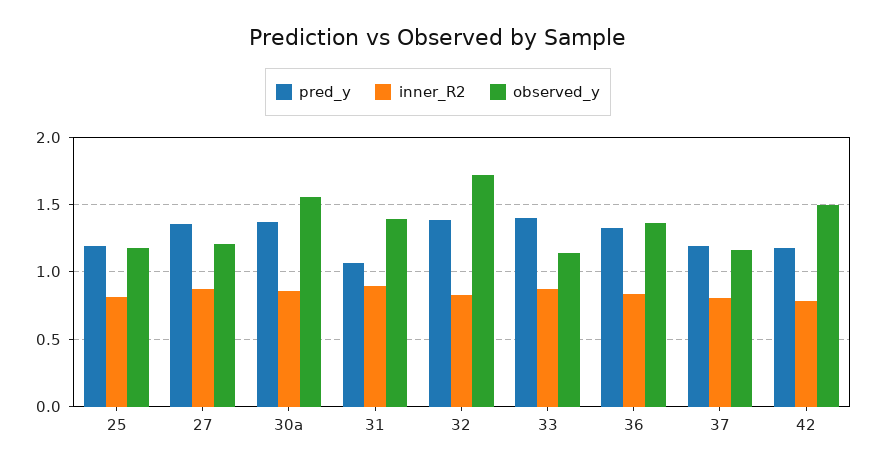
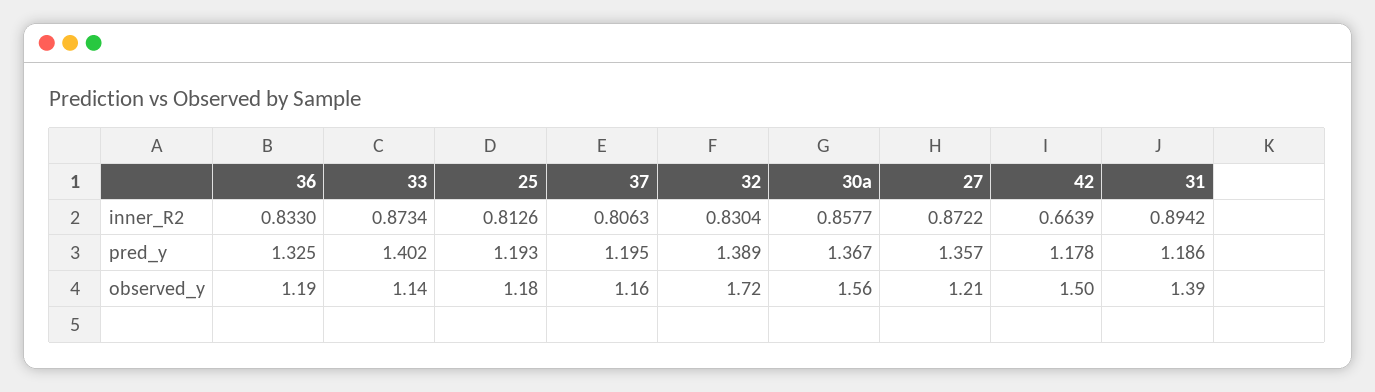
  {
    "pred_y": {
      "25": 1.193,
      "27": 1.357,
      "30a": 1.367,
-     "31": 1.05,
+     "31": 1.186,
      "32": 1.389,
      "33": 1.402,
      "36": 1.325,
      "37": 1.195,
      "42": 1.178
    },
    "inner_R2": {
      "25": 0.8126,
      "27": 0.8722,
      "30a": 0.8577,
      "31": 0.8942,
      "32": 0.8304,
      "33": 0.8734,
      "36": 0.833,
      "37": 0.8063,
-     "42": 0.8
+     "42": 0.6639
    },
    "observed_y": {
      "25": 1.18,
      "27": 1.21,
      "30a": 1.56,
      "31": 1.39,
      "32": 1.72,
      "33": 1.14,
-     "36": 1.35,
+     "36": 1.19,
      "37": 1.16,
      "42": 1.5
    }
  }

